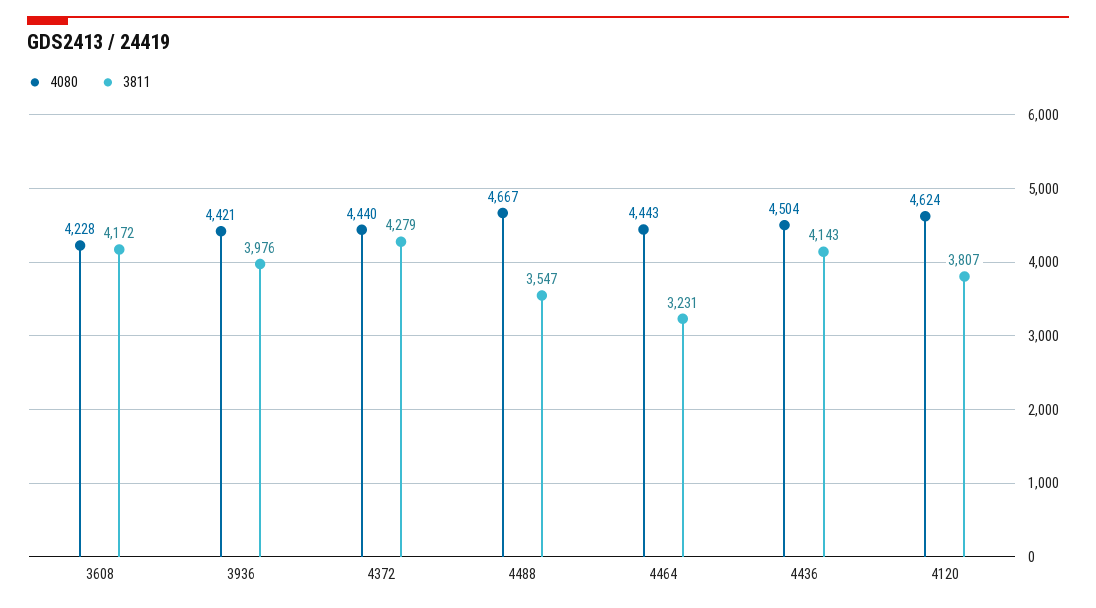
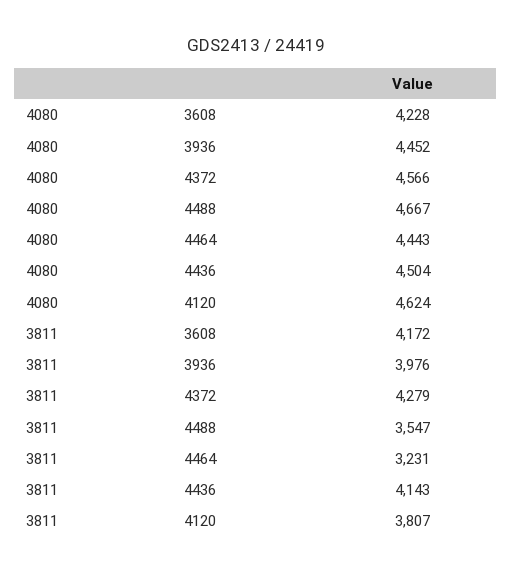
  {
    "4080": {
      "3608": 4228,
-     "3936": 4421,
+     "3936": 4452,
-     "4372": 4440,
+     "4372": 4566,
      "4488": 4667,
      "4464": 4443,
      "4436": 4504,
      "4120": 4624
    },
    "3811": {
      "3608": 4172,
      "3936": 3976,
      "4372": 4279,
      "4488": 3547,
      "4464": 3231,
      "4436": 4143,
      "4120": 3807
    }
  }

